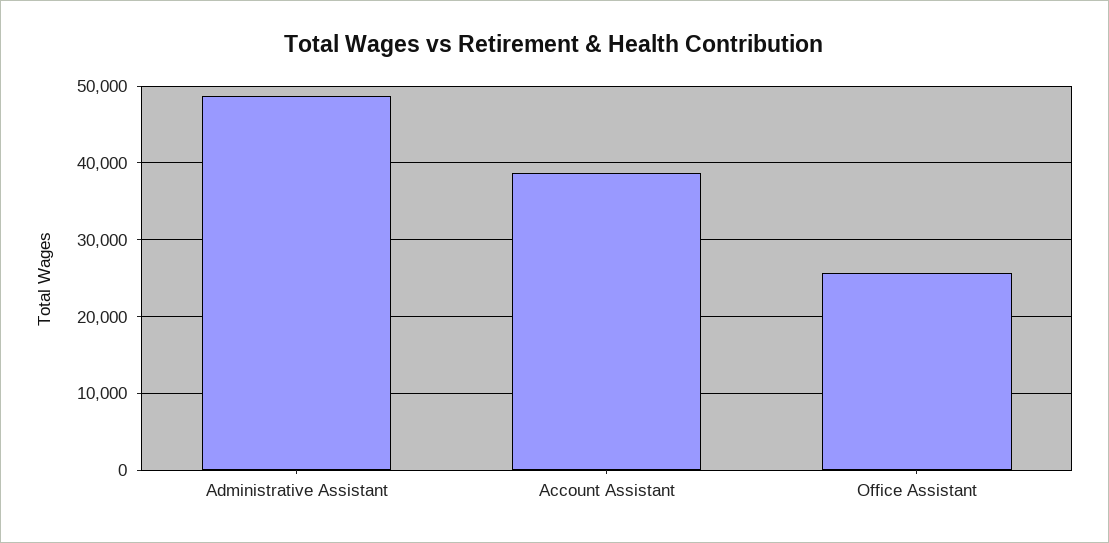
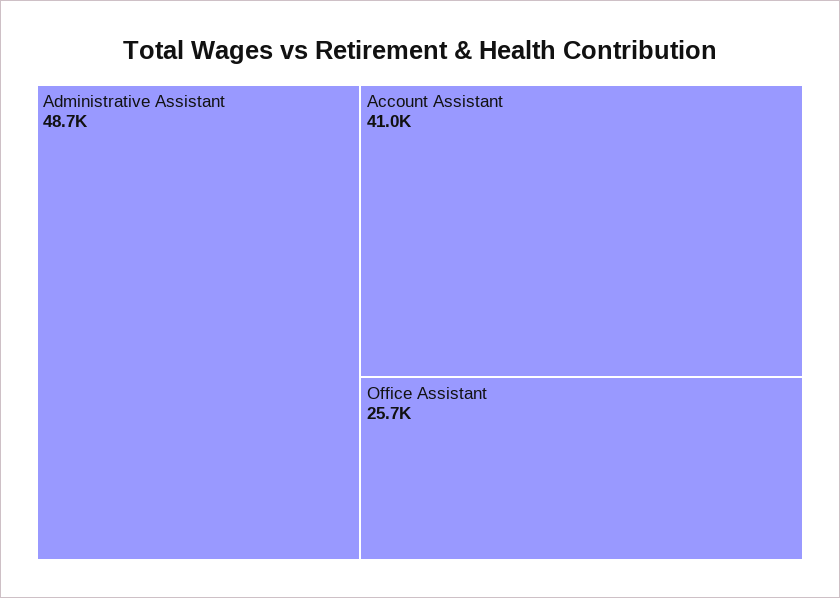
  {
    "Administrative Assistant": 48700,
-   "Account Assistant": 39000,
+   "Account Assistant": 41000,
    "Office Assistant": 25700
  }

